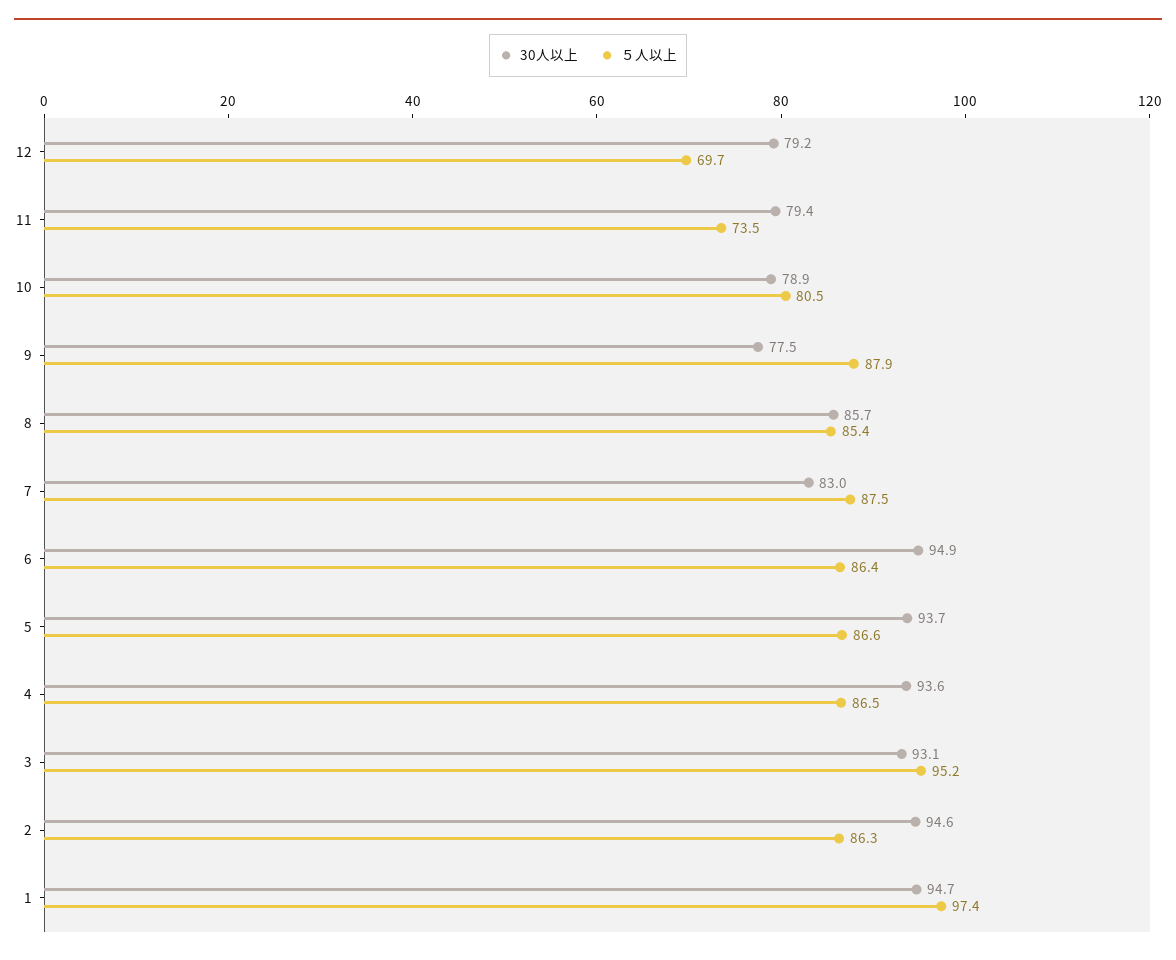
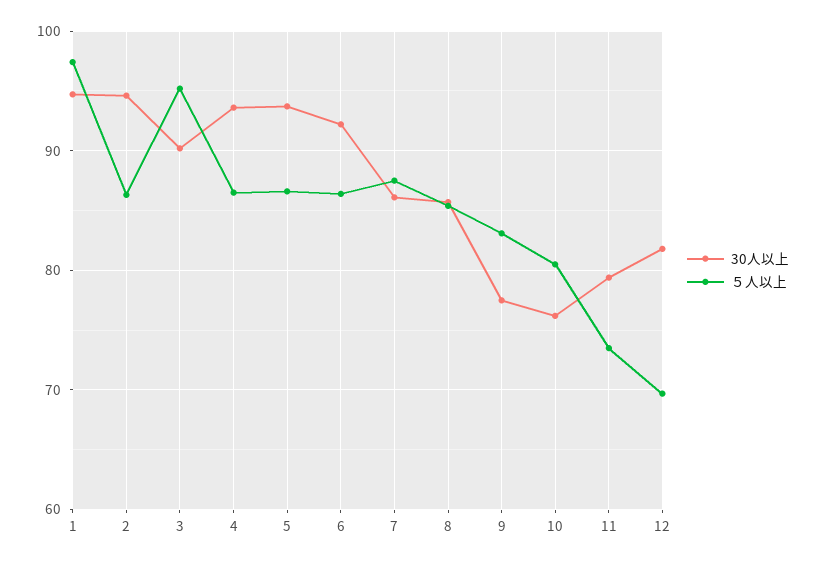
  {
    "30人以上": {
-     "12": 79.2,
+     "12": 82,
      "11": 79.4,
-     "10": 78.9,
+     "10": 76,
      "9": 77.5,
      "8": 85.7,
-     "7": 83,
+     "7": 86,
-     "6": 94.9,
+     "6": 92,
      "5": 93.7,
      "4": 93.6,
-     "3": 93.1,
+     "3": 90,
      "2": 94.6,
      "1": 94.7
    },
    "５人以上": {
      "12": 69.7,
      "11": 73.5,
      "10": 80.5,
-     "9": 87.9,
+     "9": 83,
      "8": 85.4,
      "7": 87.5,
      "6": 86.4,
      "5": 86.6,
      "4": 86.5,
      "3": 95.2,
      "2": 86.3,
      "1": 97.4
    }
  }

